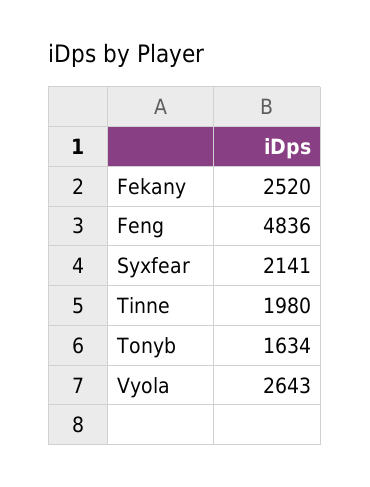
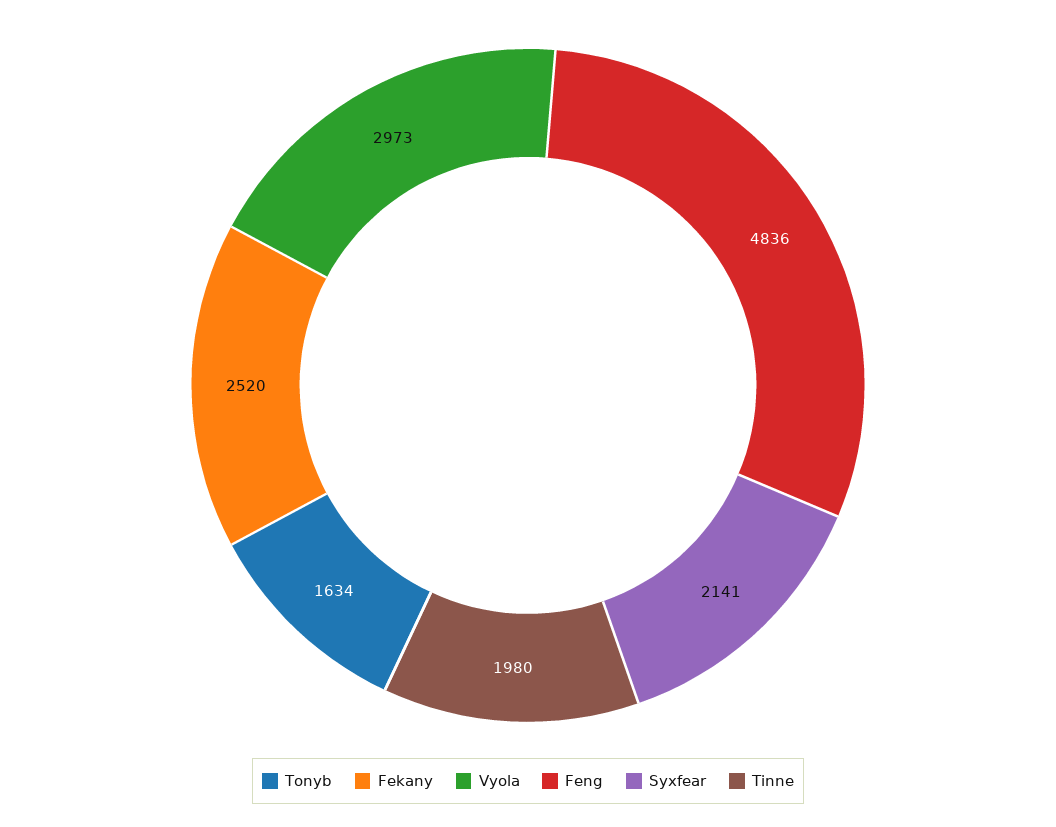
  {
    "Fekany": 2520,
    "Feng": 4836,
    "Syxfear": 2141,
    "Tinne": 1980,
    "Tonyb": 1634,
-   "Vyola": 2643
+   "Vyola": 2973
  }

